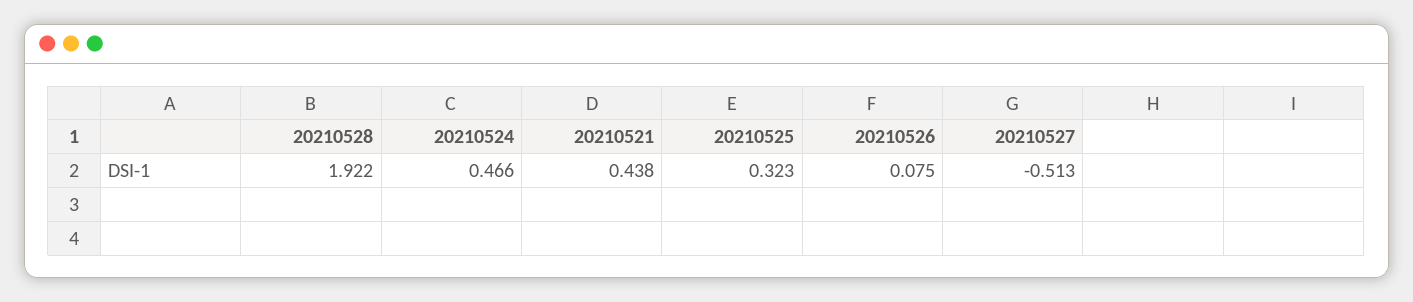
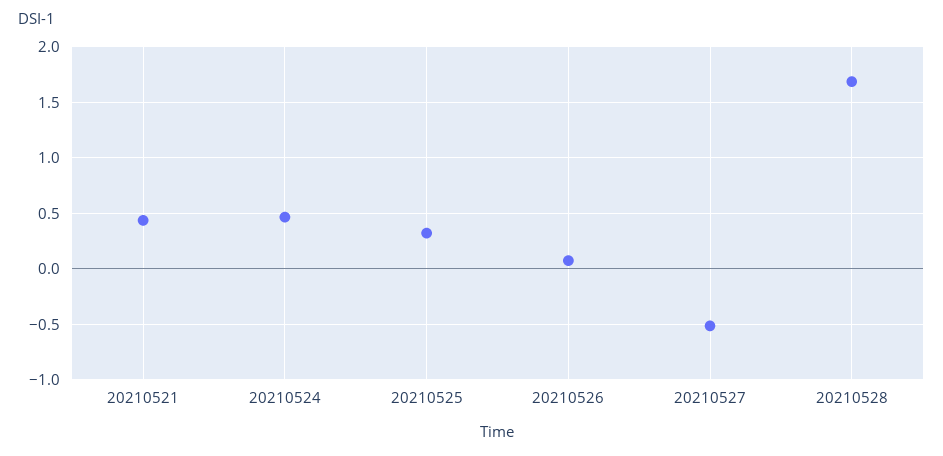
  {
-   "20210528": 1.922,
+   "20210528": 1.7,
    "20210524": 0.466,
    "20210521": 0.438,
    "20210525": 0.323,
    "20210526": 0.075,
    "20210527": -0.513
  }

